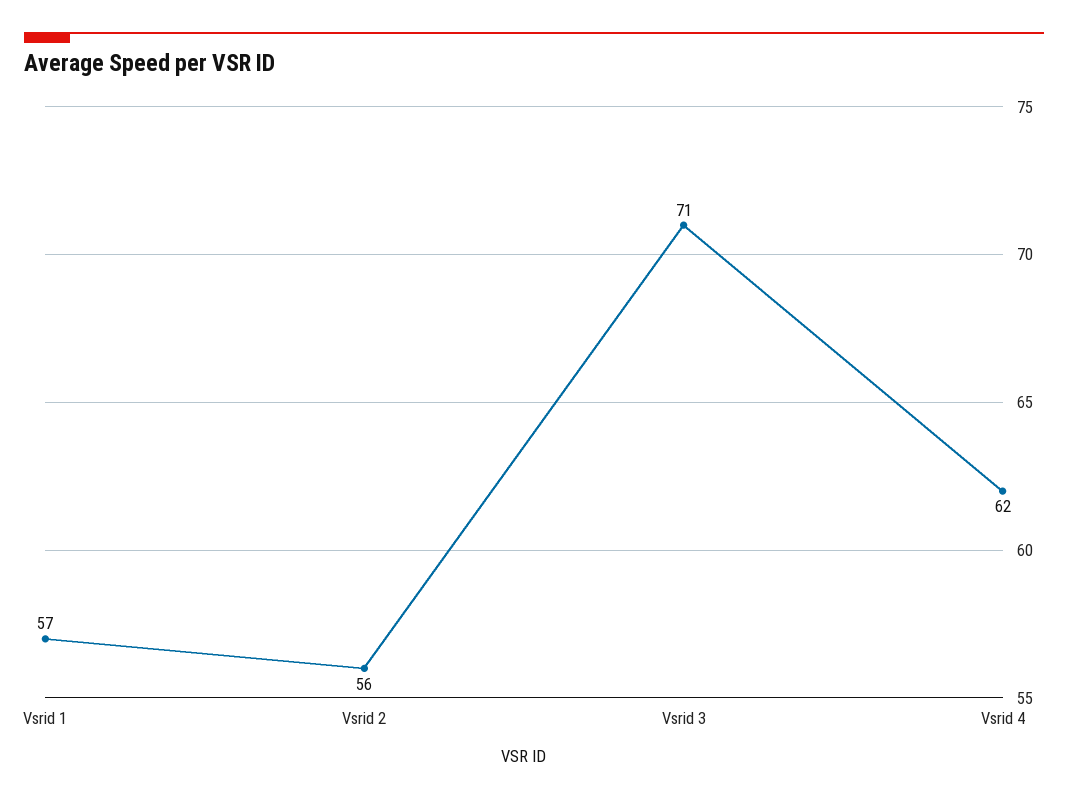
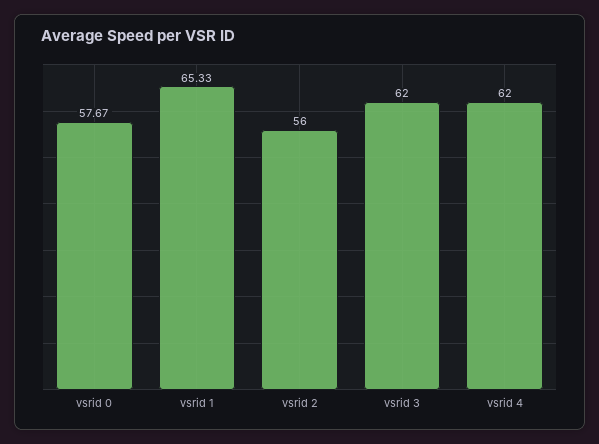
  {
-   "Vsrid 1": 57,
+   "Vsrid 1": 65.33,
    "Vsrid 2": 56,
-   "Vsrid 3": 71,
+   "Vsrid 3": 62,
-   "Vsrid 4": 62
+   "Vsrid 4": 62,
+   "vsrid 0": 57.67
  }

